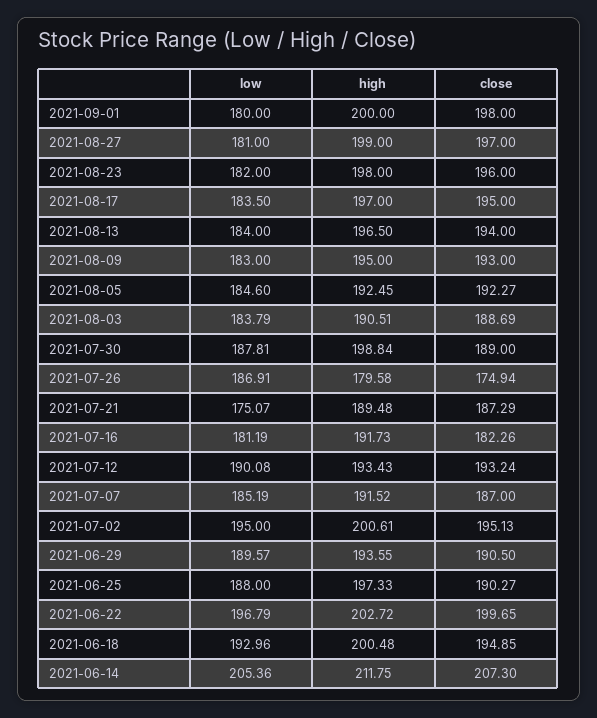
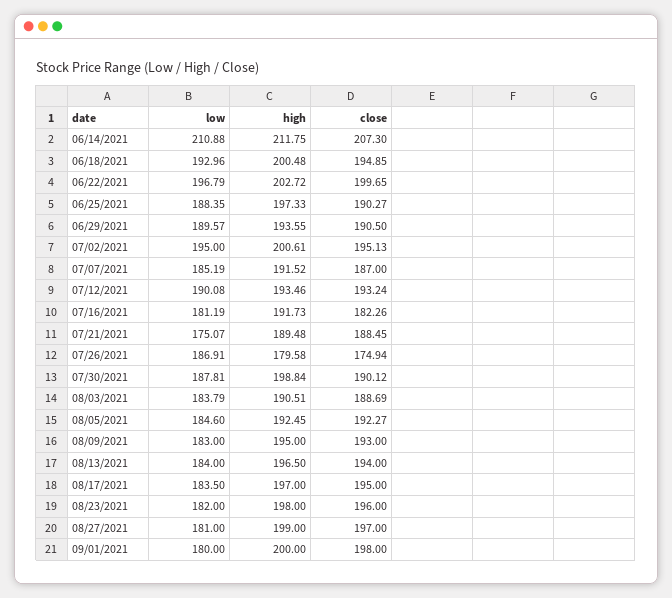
  {
    "low": {
      "2021-09-01": 180,
      "2021-08-27": 181,
      "2021-08-23": 182,
      "2021-08-17": 183.5,
      "2021-08-13": 184,
      "2021-08-09": 183,
      "2021-08-05": 184.6,
      "2021-08-03": 183.79,
      "2021-07-30": 187.81,
      "2021-07-26": 186.91,
      "2021-07-21": 175.07,
      "2021-07-16": 181.19,
      "2021-07-12": 190.08,
      "2021-07-07": 185.19,
      "2021-07-02": 195,
      "2021-06-29": 189.57,
-     "2021-06-25": 188,
+     "2021-06-25": 188.35,
      "2021-06-22": 196.79,
      "2021-06-18": 192.96,
-     "2021-06-14": 205.36
+     "2021-06-14": 210.88
    },
    "high": {
      "2021-09-01": 200,
      "2021-08-27": 199,
      "2021-08-23": 198,
      "2021-08-17": 197,
      "2021-08-13": 196.5,
      "2021-08-09": 195,
      "2021-08-05": 192.45,
      "2021-08-03": 190.51,
      "2021-07-30": 198.84,
      "2021-07-26": 179.58,
      "2021-07-21": 189.48,
      "2021-07-16": 191.73,
-     "2021-07-12": 193.43,
+     "2021-07-12": 193.46,
      "2021-07-07": 191.52,
      "2021-07-02": 200.61,
      "2021-06-29": 193.55,
      "2021-06-25": 197.33,
      "2021-06-22": 202.72,
      "2021-06-18": 200.48,
      "2021-06-14": 211.75
    },
    "close": {
      "2021-09-01": 198,
      "2021-08-27": 197,
      "2021-08-23": 196,
      "2021-08-17": 195,
      "2021-08-13": 194,
      "2021-08-09": 193,
      "2021-08-05": 192.27,
      "2021-08-03": 188.69,
-     "2021-07-30": 189,
+     "2021-07-30": 190.12,
      "2021-07-26": 174.94,
-     "2021-07-21": 187.29,
+     "2021-07-21": 188.45,
      "2021-07-16": 182.26,
      "2021-07-12": 193.24,
      "2021-07-07": 187,
      "2021-07-02": 195.13,
      "2021-06-29": 190.5,
      "2021-06-25": 190.27,
      "2021-06-22": 199.65,
      "2021-06-18": 194.85,
      "2021-06-14": 207.3
    }
  }

